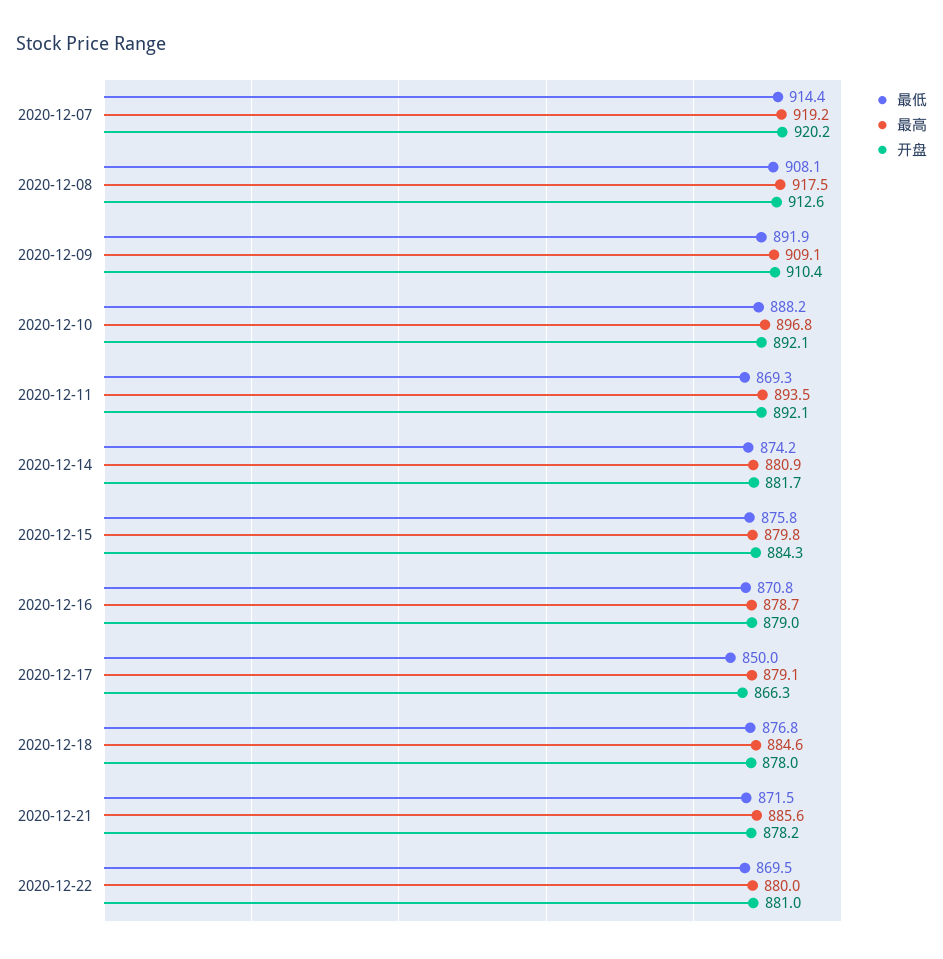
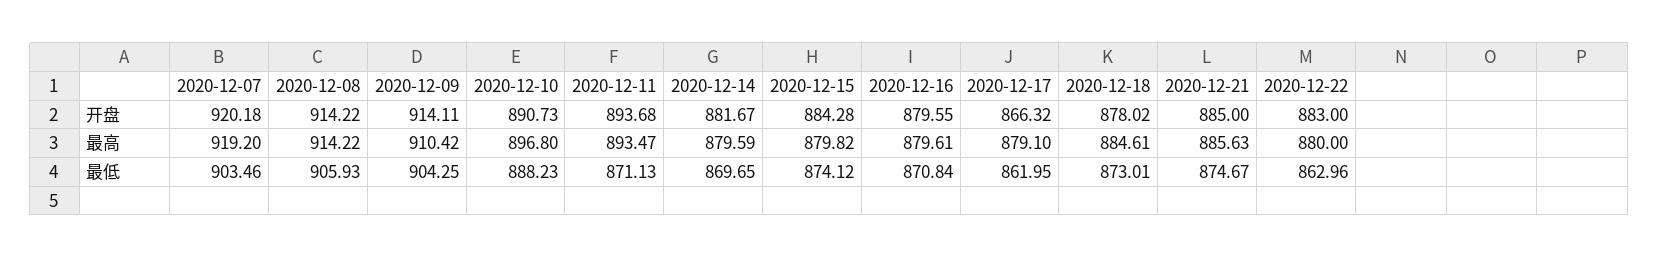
  {
    "最低": {
-     "2020-12-07": 914.4,
+     "2020-12-07": 903.46,
-     "2020-12-08": 908.1,
+     "2020-12-08": 905.93,
-     "2020-12-09": 891.9,
+     "2020-12-09": 904.25,
      "2020-12-10": 888.23,
-     "2020-12-11": 869.3,
+     "2020-12-11": 871.13,
-     "2020-12-14": 874.2,
+     "2020-12-14": 869.65,
-     "2020-12-15": 875.8,
+     "2020-12-15": 874.12,
      "2020-12-16": 870.84,
-     "2020-12-17": 850,
+     "2020-12-17": 861.95,
-     "2020-12-18": 876.8,
+     "2020-12-18": 873.01,
-     "2020-12-21": 871.5,
+     "2020-12-21": 874.67,
-     "2020-12-22": 869.5
+     "2020-12-22": 862.96
    },
    "最高": {
      "2020-12-07": 919.2,
-     "2020-12-08": 917.5,
+     "2020-12-08": 914.22,
-     "2020-12-09": 909.1,
+     "2020-12-09": 910.42,
      "2020-12-10": 896.8,
      "2020-12-11": 893.47,
-     "2020-12-14": 880.9,
+     "2020-12-14": 879.59,
      "2020-12-15": 879.82,
-     "2020-12-16": 878.7,
+     "2020-12-16": 879.61,
      "2020-12-17": 879.1,
      "2020-12-18": 884.61,
      "2020-12-21": 885.63,
      "2020-12-22": 880
    },
    "开盘": {
      "2020-12-07": 920.18,
-     "2020-12-08": 912.6,
+     "2020-12-08": 914.22,
-     "2020-12-09": 910.4,
+     "2020-12-09": 914.11,
-     "2020-12-10": 892.1,
+     "2020-12-10": 890.73,
-     "2020-12-11": 892.1,
+     "2020-12-11": 893.68,
      "2020-12-14": 881.67,
      "2020-12-15": 884.28,
-     "2020-12-16": 879,
+     "2020-12-16": 879.55,
      "2020-12-17": 866.32,
      "2020-12-18": 878.02,
-     "2020-12-21": 878.2,
+     "2020-12-21": 885,
-     "2020-12-22": 881
+     "2020-12-22": 883
    }
  }

